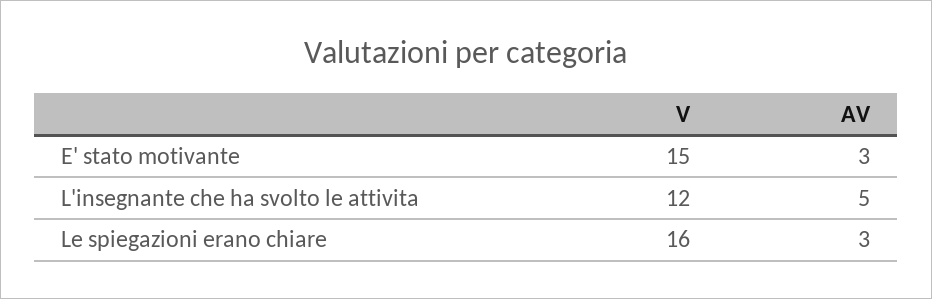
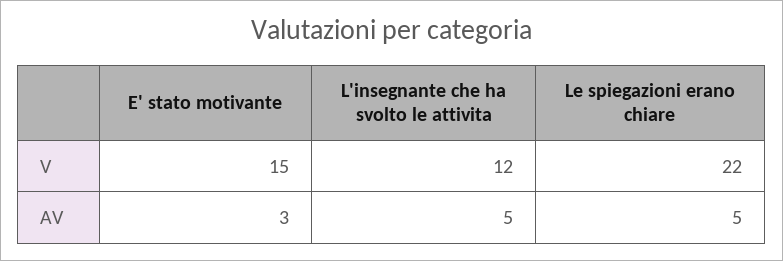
  {
    "V": {
      "E' stato motivante": 15,
      "L'insegnante che ha svolto le attivita": 12,
-     "Le spiegazioni erano chiare": 16
+     "Le spiegazioni erano chiare": 22
    },
    "AV": {
      "E' stato motivante": 3,
      "L'insegnante che ha svolto le attivita": 5,
-     "Le spiegazioni erano chiare": 3
+     "Le spiegazioni erano chiare": 5
    }
  }

